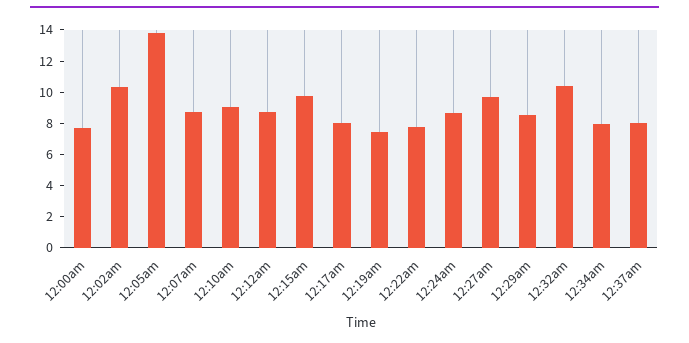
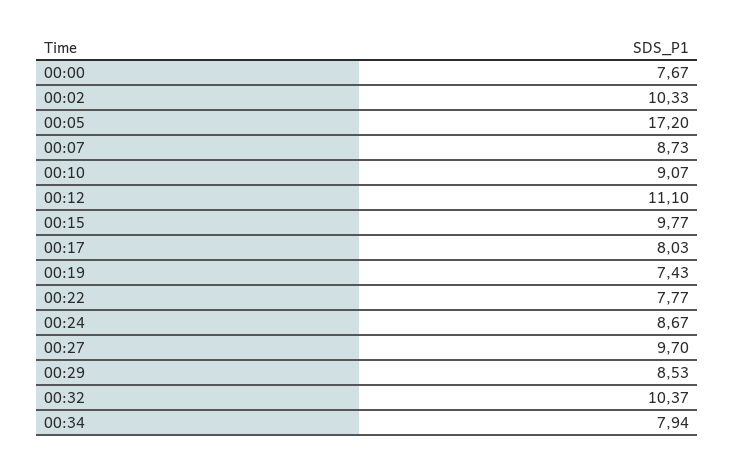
  {
    "12:00am": 7.67,
    "12:02am": 10.33,
-   "12:05am": 14,
+   "12:05am": 17.2,
    "12:07am": 8.73,
    "12:10am": 9.07,
-   "12:12am": 9,
+   "12:12am": 11.1,
    "12:15am": 9.77,
    "12:17am": 8.03,
    "12:19am": 7.43,
    "12:22am": 7.77,
    "12:24am": 8.67,
    "12:27am": 9.7,
    "12:29am": 8.53,
    "12:32am": 10.37,
-   "12:34am": 7.94,
+   "12:34am": 7.94
-   "12:37am": 8
  }

